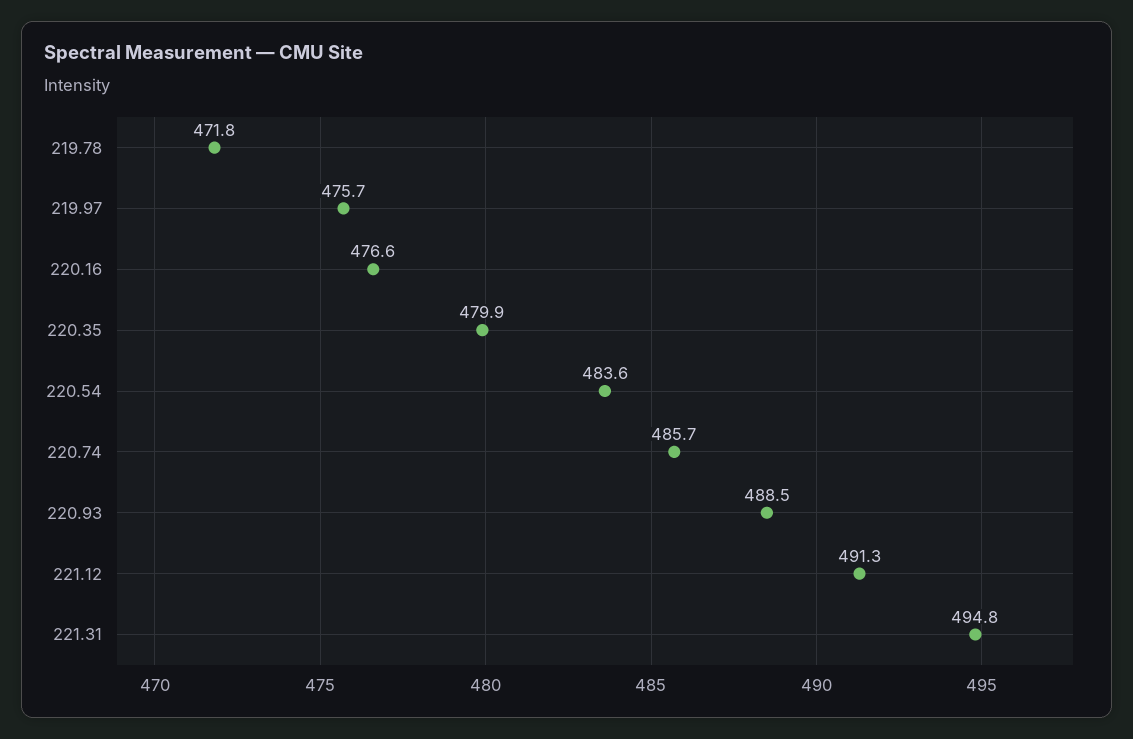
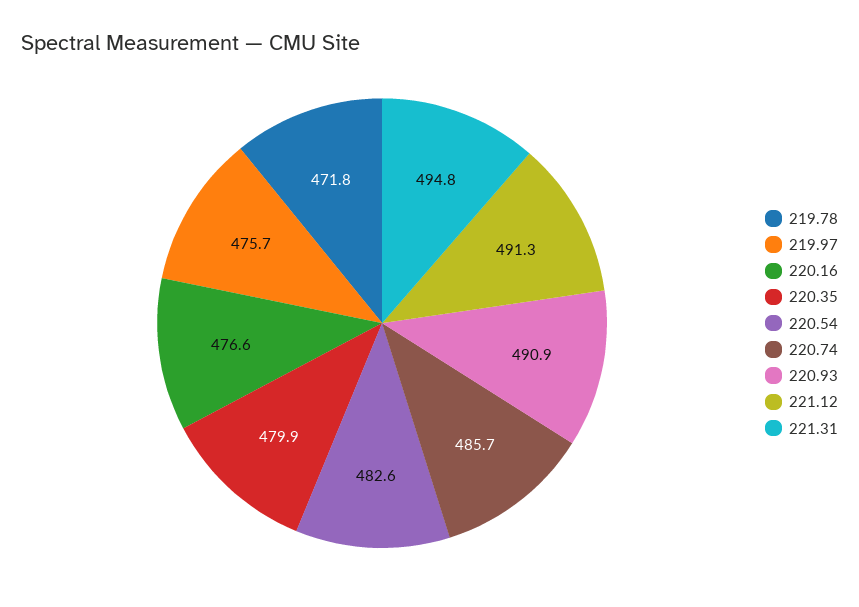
  {
    "219.78": 471.8,
    "219.97": 475.7,
    "220.16": 476.6,
    "220.35": 479.9,
-   "220.54": 483.6,
+   "220.54": 482.6,
    "220.74": 485.7,
-   "220.93": 488.5,
+   "220.93": 490.9,
    "221.12": 491.3,
    "221.31": 494.8
  }

